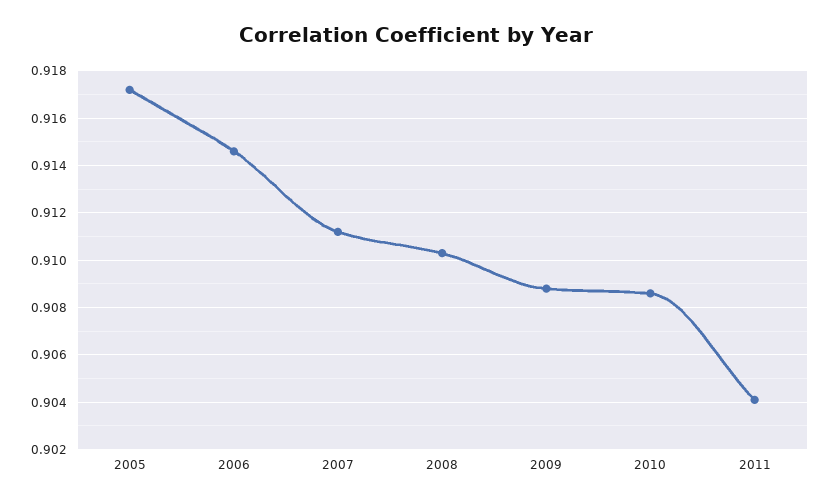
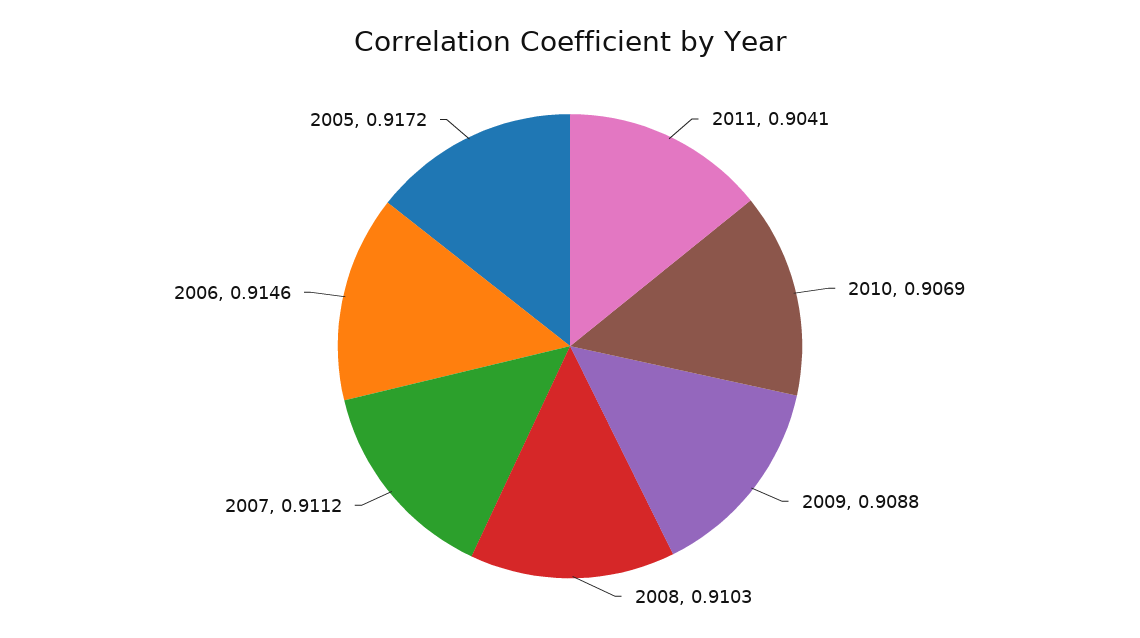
  {
    "2005": 0.9172,
    "2006": 0.9146,
    "2007": 0.9112,
    "2008": 0.9103,
    "2009": 0.9088,
-   "2010": 0.9085,
+   "2010": 0.9069,
    "2011": 0.9041
  }

